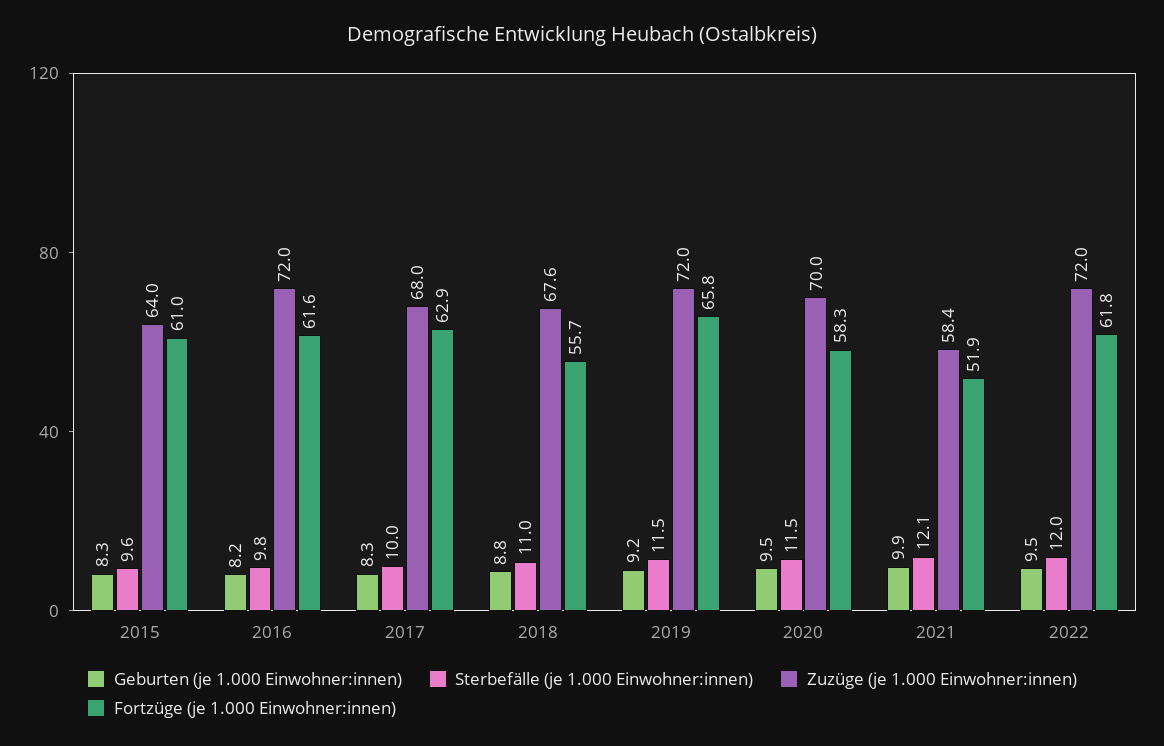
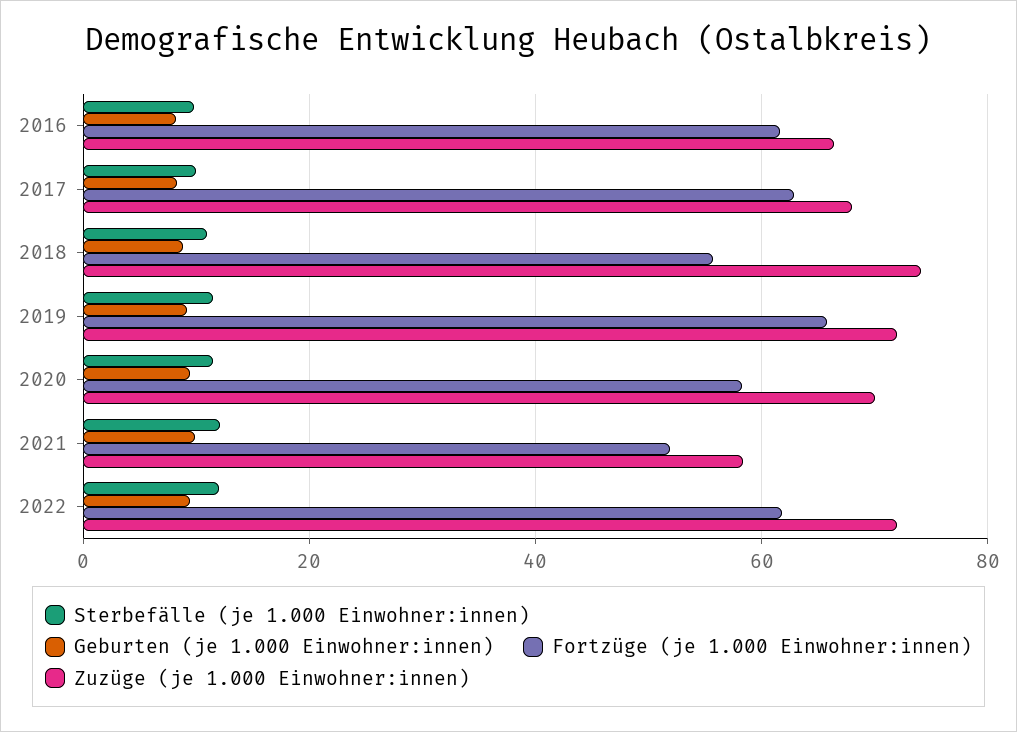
  {
    "Geburten (je 1.000 Einwohner:innen)": {
-     "2015": 8.3,
      "2016": 8.2,
      "2017": 8.3,
      "2018": 8.8,
      "2019": 9.2,
      "2020": 9.5,
      "2021": 9.9,
      "2022": 9.5
    },
    "Sterbefälle (je 1.000 Einwohner:innen)": {
-     "2015": 9.6,
      "2016": 9.8,
      "2017": 10,
      "2018": 11,
      "2019": 11.5,
      "2020": 11.5,
      "2021": 12.1,
      "2022": 12
    },
    "Zuzüge (je 1.000 Einwohner:innen)": {
-     "2015": 64,
-     "2016": 72,
+     "2016": 66,
      "2017": 68,
-     "2018": 67.6,
+     "2018": 74,
      "2019": 72,
      "2020": 70,
      "2021": 58.4,
      "2022": 72
    },
    "Fortzüge (je 1.000 Einwohner:innen)": {
-     "2015": 61,
      "2016": 61.6,
      "2017": 62.9,
      "2018": 55.7,
      "2019": 65.8,
      "2020": 58.3,
      "2021": 51.9,
      "2022": 61.8
    }
  }

